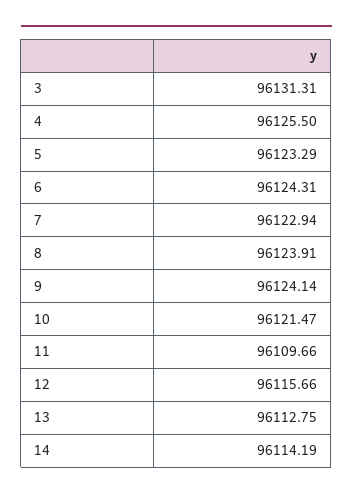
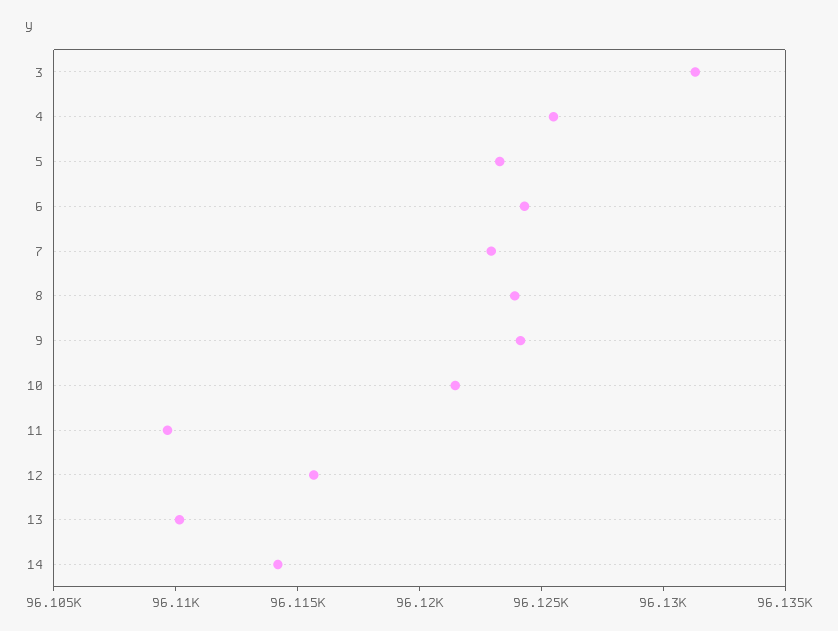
  {
    "3": 96131.31,
    "4": 96125.5,
    "5": 96123.29,
    "6": 96124.31,
    "7": 96122.94,
    "8": 96123.91,
    "9": 96124.14,
    "10": 96121.47,
    "11": 96109.66,
    "12": 96115.66,
-   "13": 96112.75,
+   "13": 96110,
    "14": 96114.19
  }

